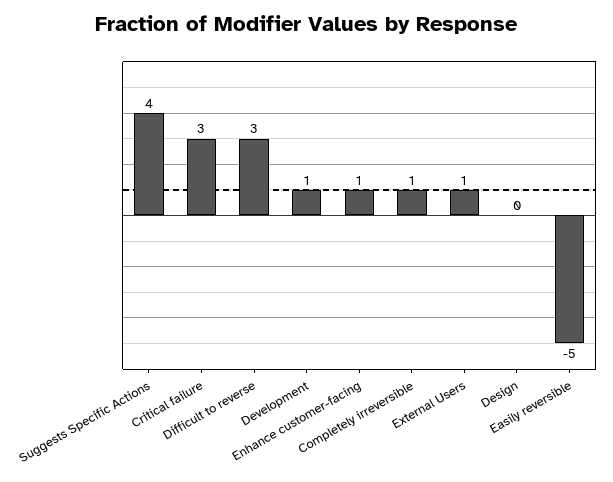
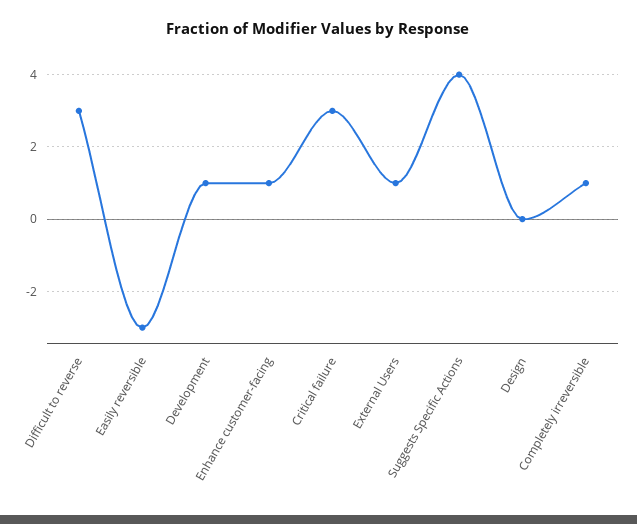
  {
    "Suggests Specific Actions": 4,
    "Critical failure": 3,
    "Difficult to reverse": 3,
    "Development": 1,
    "Enhance customer-facing": 1,
    "Completely irreversible": 1,
    "External Users": 1,
    "Design": 0,
-   "Easily reversible": -5
+   "Easily reversible": -3
  }

